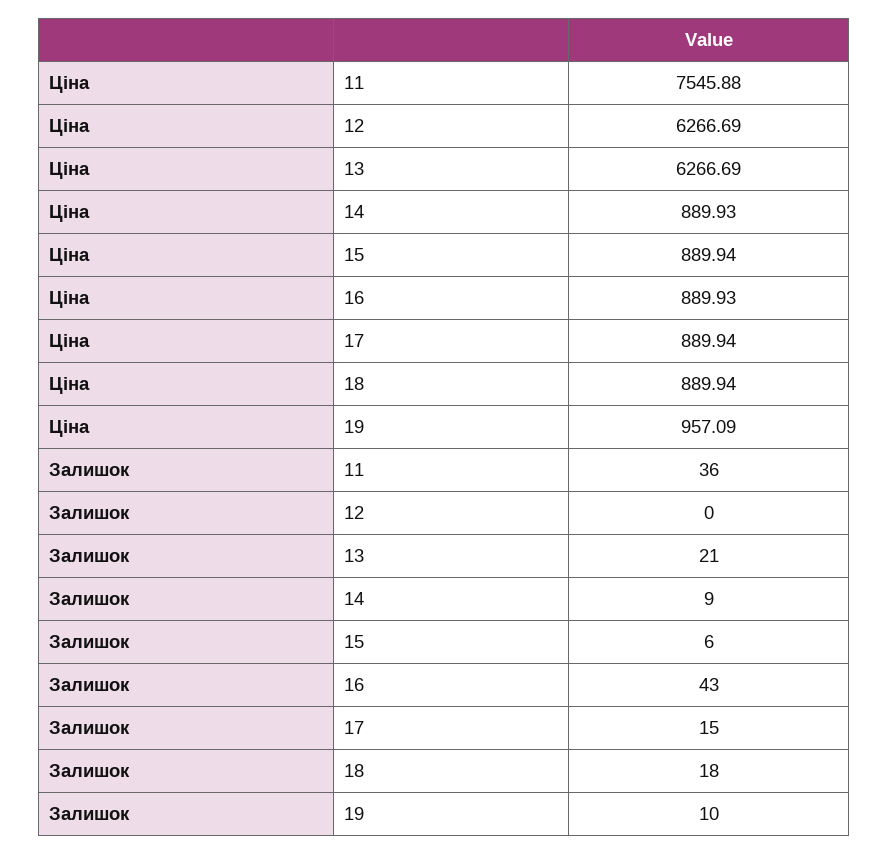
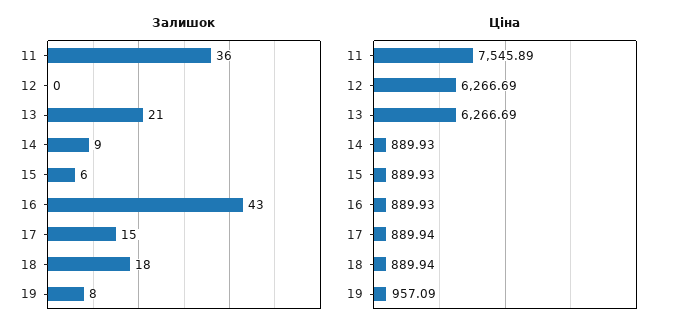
  {
    "Ціна": {
-     "11": 7545.88,
+     "11": 7545.89,
      "12": 6266.69,
      "13": 6266.69,
      "14": 889.93,
-     "15": 889.94,
+     "15": 889.93,
      "16": 889.93,
      "17": 889.94,
      "18": 889.94,
      "19": 957.09
    },
    "Залишок": {
      "11": 36,
      "12": 0,
      "13": 21,
      "14": 9,
      "15": 6,
      "16": 43,
      "17": 15,
      "18": 18,
-     "19": 10
+     "19": 8
    }
  }

